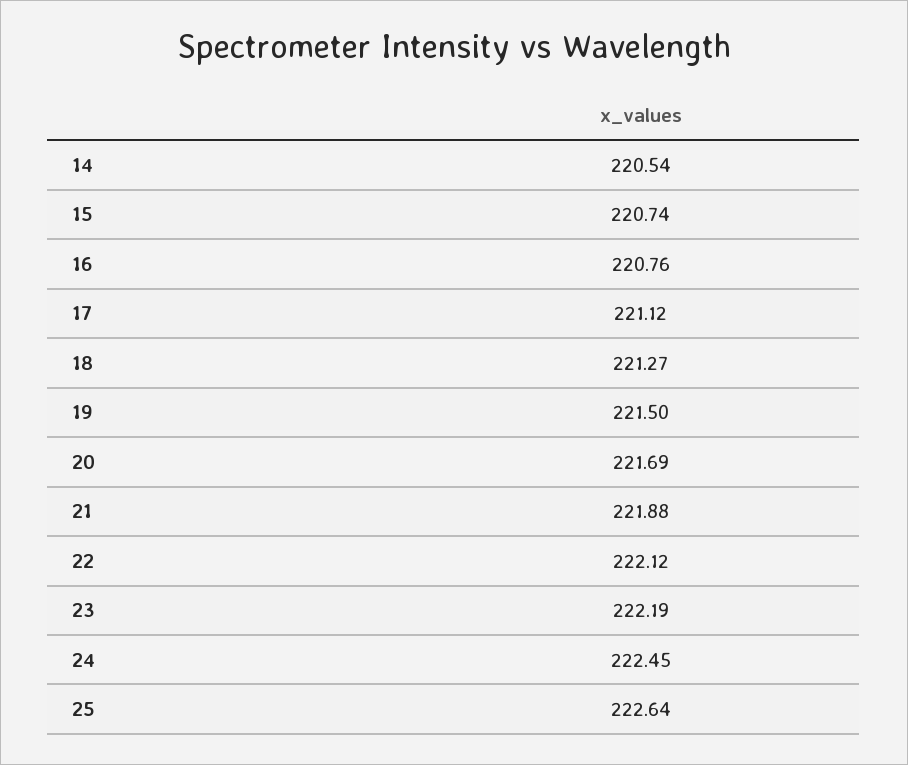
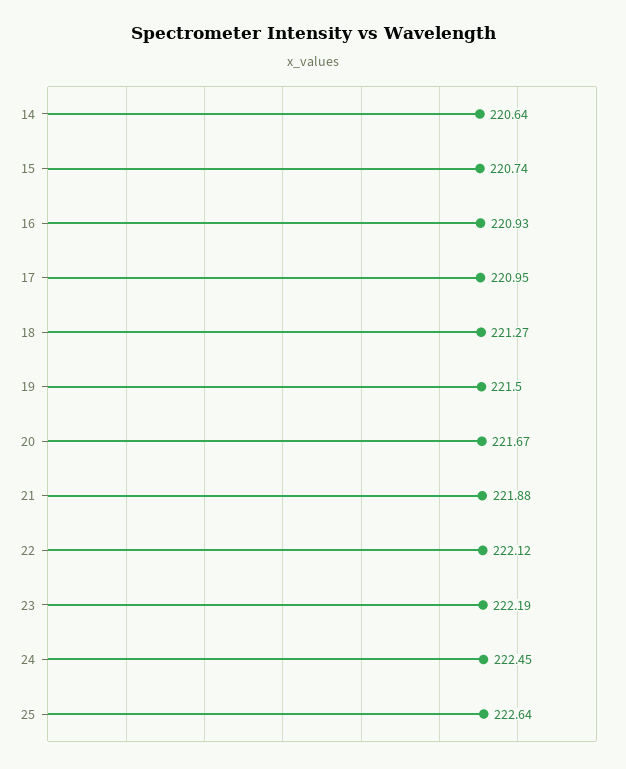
  {
-   "14": 220.54,
+   "14": 220.64,
    "15": 220.74,
-   "16": 220.76,
+   "16": 220.93,
-   "17": 221.12,
+   "17": 220.95,
    "18": 221.27,
    "19": 221.5,
-   "20": 221.69,
+   "20": 221.67,
    "21": 221.88,
    "22": 222.12,
    "23": 222.19,
    "24": 222.45,
    "25": 222.64
  }

